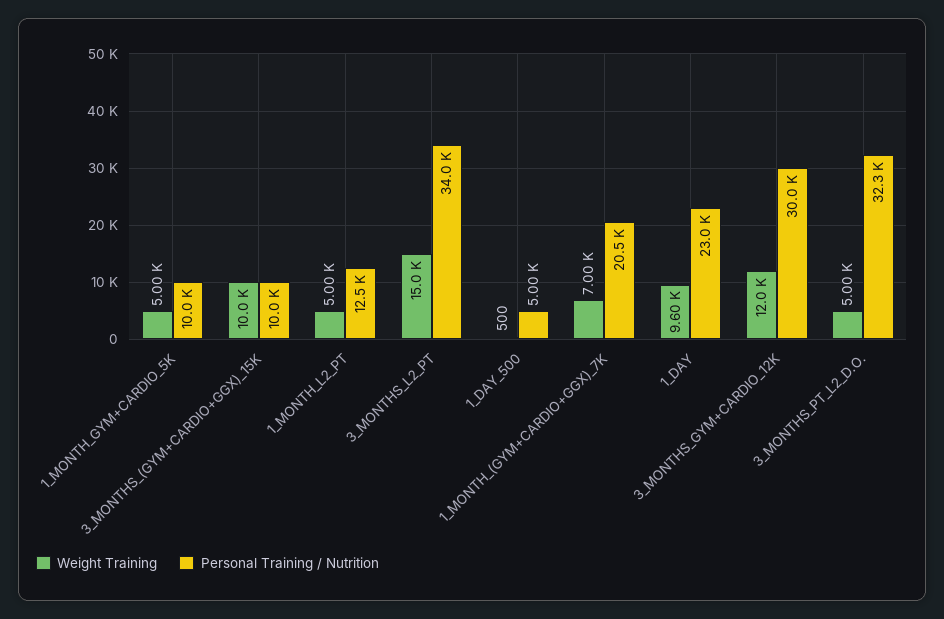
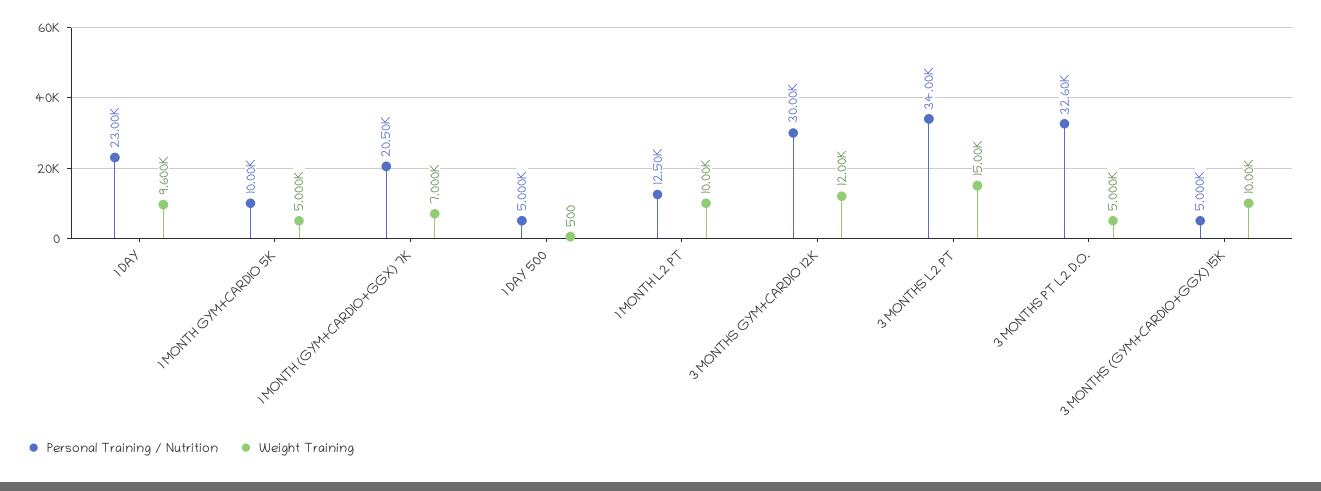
  {
    "Weight Training": {
      "1_MONTH_GYM+CARDIO_5K": 5000,
      "3_MONTHS_(GYM+CARDIO+GGX)_15K": 10000,
-     "1_MONTH_L2_PT": 5000,
+     "1_MONTH_L2_PT": 10000,
      "3_MONTHS_L2_PT": 15000,
      "1_DAY_500": 500,
      "1_MONTH_(GYM+CARDIO+GGX)_7K": 7000,
      "1_DAY": 9600,
      "3_MONTHS_GYM+CARDIO_12K": 12000,
      "3_MONTHS_PT_L2_D.O.": 5000
    },
    "Personal Training / Nutrition": {
      "1_MONTH_GYM+CARDIO_5K": 10000,
-     "3_MONTHS_(GYM+CARDIO+GGX)_15K": 10000,
+     "3_MONTHS_(GYM+CARDIO+GGX)_15K": 5000,
      "1_MONTH_L2_PT": 12500,
      "3_MONTHS_L2_PT": 34000,
      "1_DAY_500": 5000,
      "1_MONTH_(GYM+CARDIO+GGX)_7K": 20500,
      "1_DAY": 23000,
      "3_MONTHS_GYM+CARDIO_12K": 30000,
-     "3_MONTHS_PT_L2_D.O.": 32300
+     "3_MONTHS_PT_L2_D.O.": 32600
    }
  }

